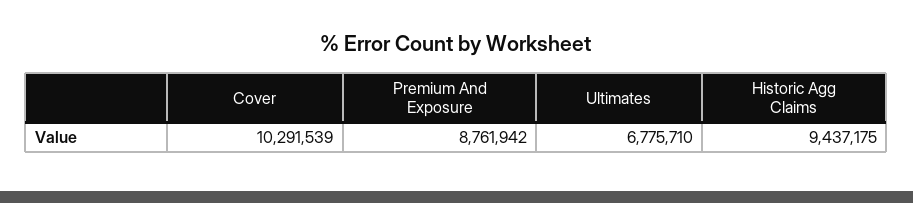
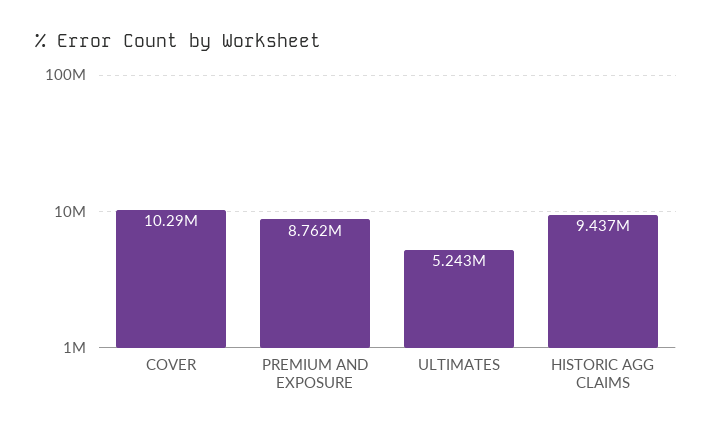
  {
    "Cover": 10291539,
    "Premium And Exposure": 8761942,
-   "Ultimates": 6775710,
+   "Ultimates": 5243000,
    "Historic Agg Claims": 9437175
  }

